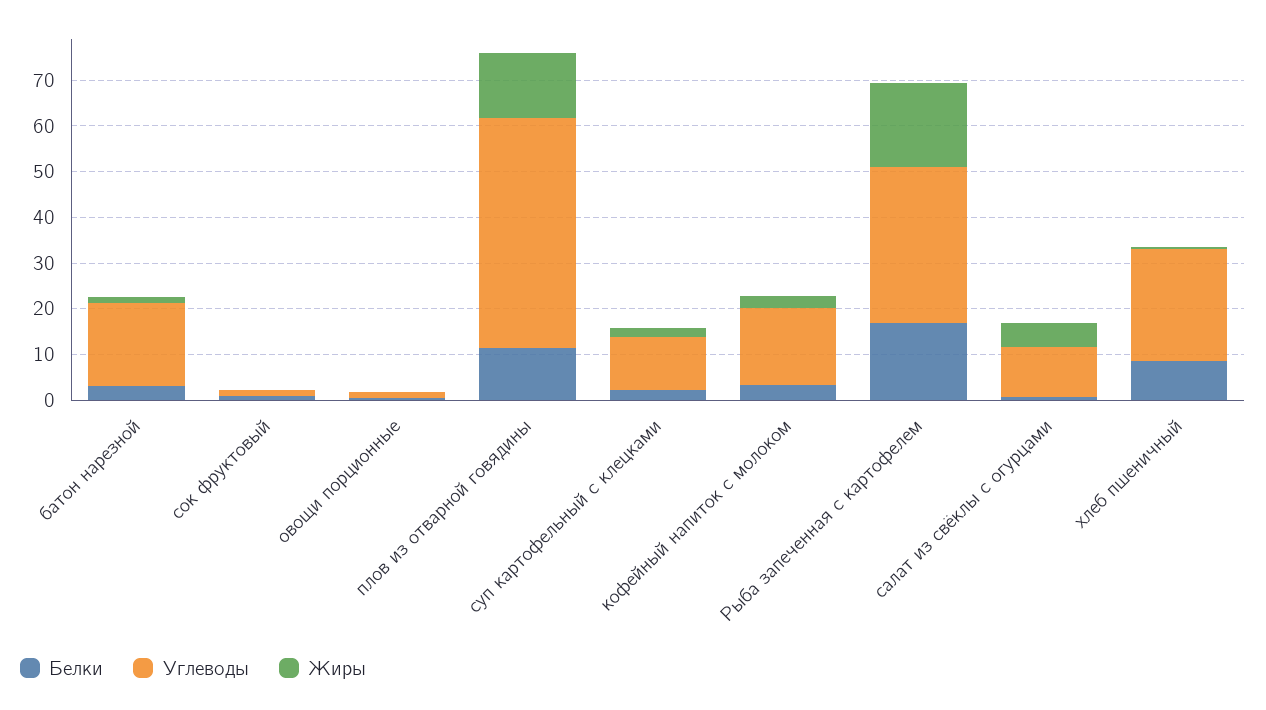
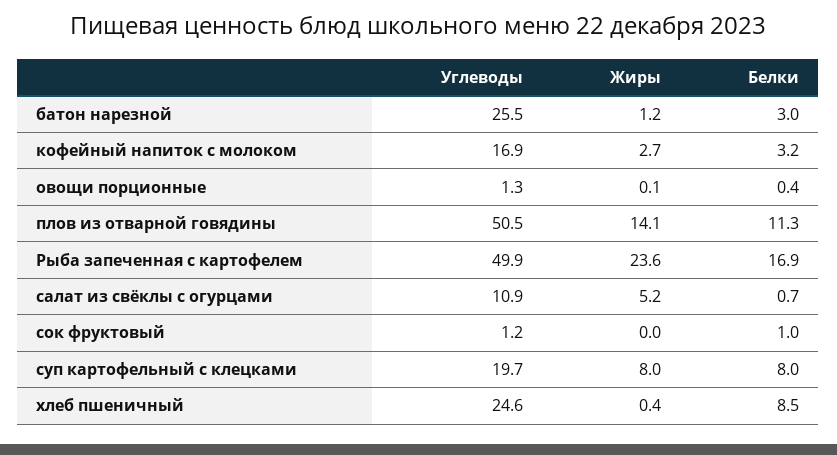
  {
    "Белки": {
      "батон нарезной": 3,
      "сок фруктовый": 1,
      "овощи порционные": 0.4,
      "плов из отварной говядины": 11.3,
-     "суп картофельный с клецками": 2,
+     "суп картофельный с клецками": 8,
      "кофейный напиток с молоком": 3.2,
      "Рыба запеченная с картофелем": 16.9,
      "салат из свёклы с огурцами": 0.7,
      "хлеб пшеничный": 8.5
    },
    "Углеводы": {
-     "батон нарезной": 18,
+     "батон нарезной": 25.5,
      "сок фруктовый": 1.2,
      "овощи порционные": 1.3,
      "плов из отварной говядины": 50.5,
-     "суп картофельный с клецками": 12,
+     "суп картофельный с клецками": 19.7,
      "кофейный напиток с молоком": 16.9,
-     "Рыба запеченная с картофелем": 34,
+     "Рыба запеченная с картофелем": 49.9,
      "салат из свёклы с огурцами": 10.9,
      "хлеб пшеничный": 24.6
    },
    "Жиры": {
      "батон нарезной": 1.2,
      "сок фруктовый": 0,
      "овощи порционные": 0.1,
      "плов из отварной говядины": 14.1,
-     "суп картофельный с клецками": 2,
+     "суп картофельный с клецками": 8,
      "кофейный напиток с молоком": 2.7,
-     "Рыба запеченная с картофелем": 18,
+     "Рыба запеченная с картофелем": 23.6,
      "салат из свёклы с огурцами": 5.2,
      "хлеб пшеничный": 0.4
    }
  }

